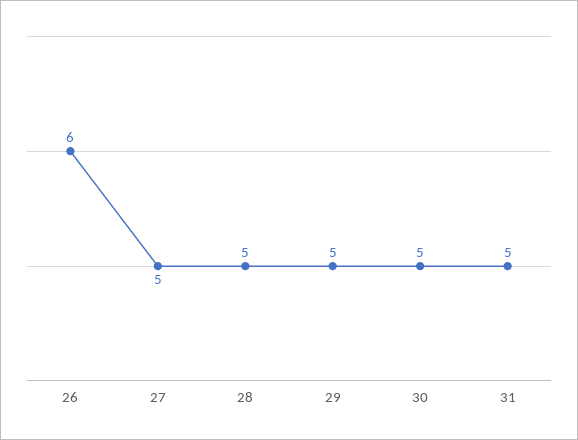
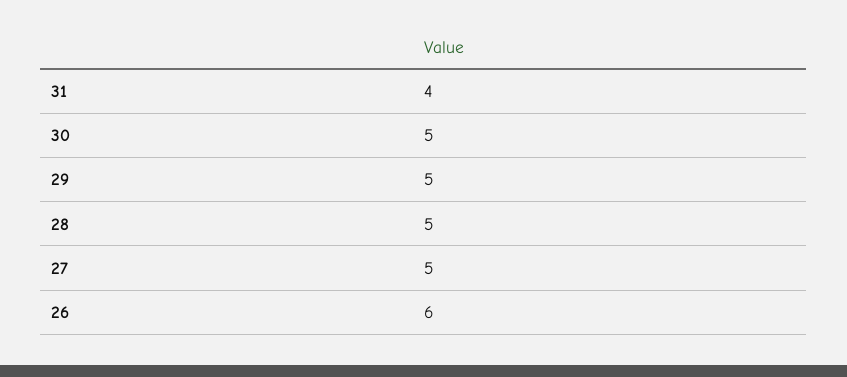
  {
    "26": 6,
    "27": 5,
    "28": 5,
    "29": 5,
    "30": 5,
-   "31": 5
+   "31": 4
  }

